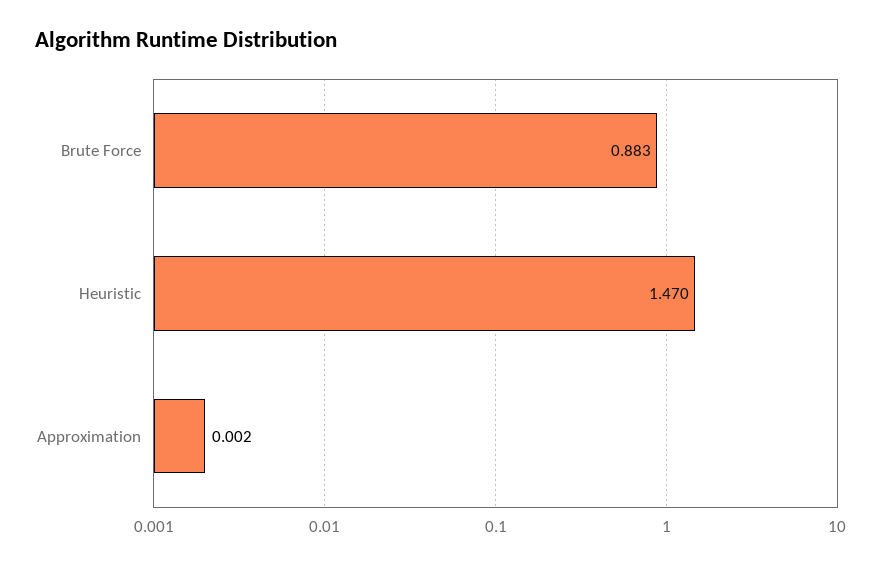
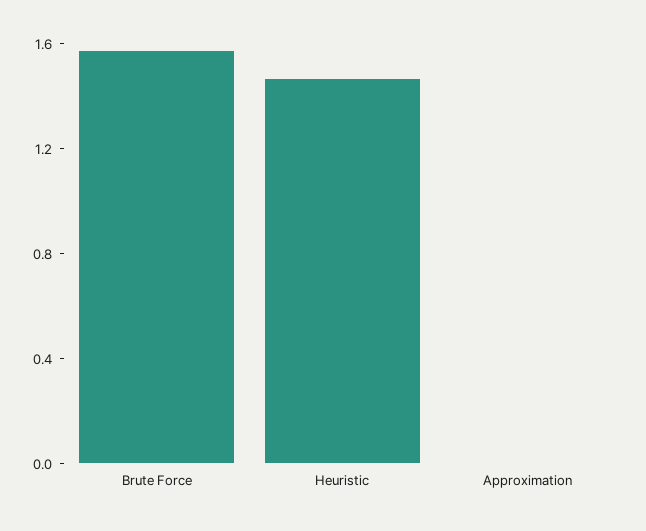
  {
-   "Brute Force": 0.883,
+   "Brute Force": 1.6,
    "Heuristic": 1.47,
    "Approximation": 0.002
  }

